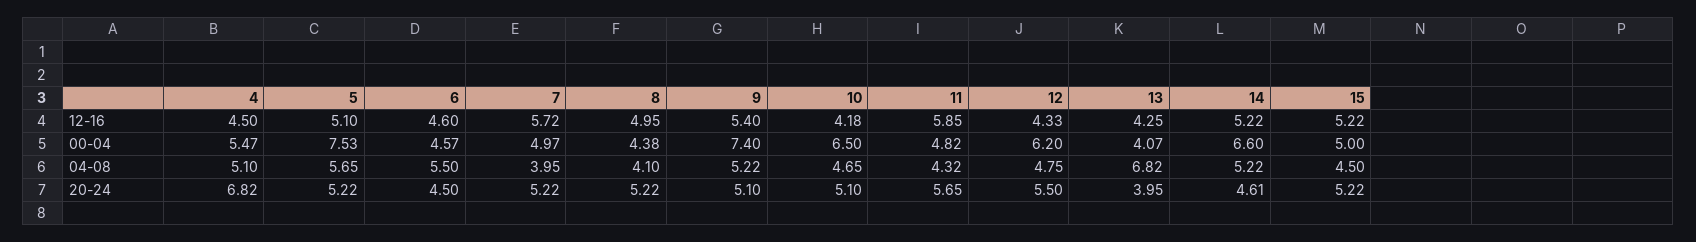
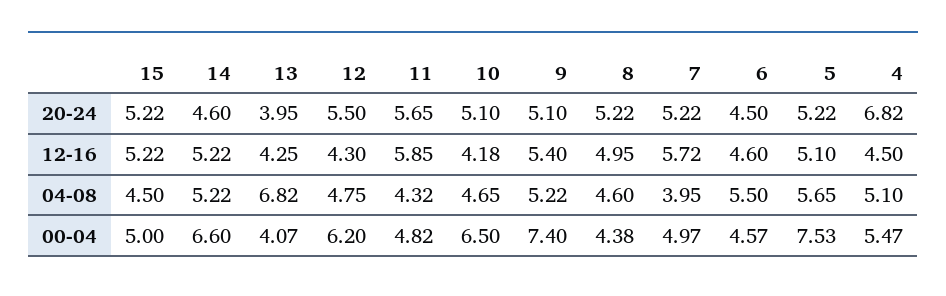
  {
    "4": {
      "12-16": 4.5,
      "00-04": 5.47,
      "04-08": 5.1,
      "20-24": 6.82
    },
    "5": {
      "12-16": 5.1,
      "00-04": 7.53,
      "04-08": 5.65,
      "20-24": 5.22
    },
    "6": {
      "12-16": 4.6,
      "00-04": 4.57,
      "04-08": 5.5,
      "20-24": 4.5
    },
    "7": {
      "12-16": 5.72,
      "00-04": 4.97,
      "04-08": 3.95,
      "20-24": 5.22
    },
    "8": {
      "12-16": 4.95,
      "00-04": 4.38,
-     "04-08": 4.1,
+     "04-08": 4.6,
      "20-24": 5.22
    },
    "9": {
      "12-16": 5.4,
      "00-04": 7.4,
      "04-08": 5.22,
      "20-24": 5.1
    },
    "10": {
      "12-16": 4.18,
      "00-04": 6.5,
      "04-08": 4.65,
      "20-24": 5.1
    },
    "11": {
      "12-16": 5.85,
      "00-04": 4.82,
      "04-08": 4.32,
      "20-24": 5.65
    },
    "12": {
-     "12-16": 4.33,
+     "12-16": 4.3,
      "00-04": 6.2,
      "04-08": 4.75,
      "20-24": 5.5
    },
    "13": {
      "12-16": 4.25,
      "00-04": 4.07,
      "04-08": 6.82,
      "20-24": 3.95
    },
    "14": {
      "12-16": 5.22,
      "00-04": 6.6,
      "04-08": 5.22,
-     "20-24": 4.61
+     "20-24": 4.6
    },
    "15": {
      "12-16": 5.22,
      "00-04": 5,
      "04-08": 4.5,
      "20-24": 5.22
    }
  }

